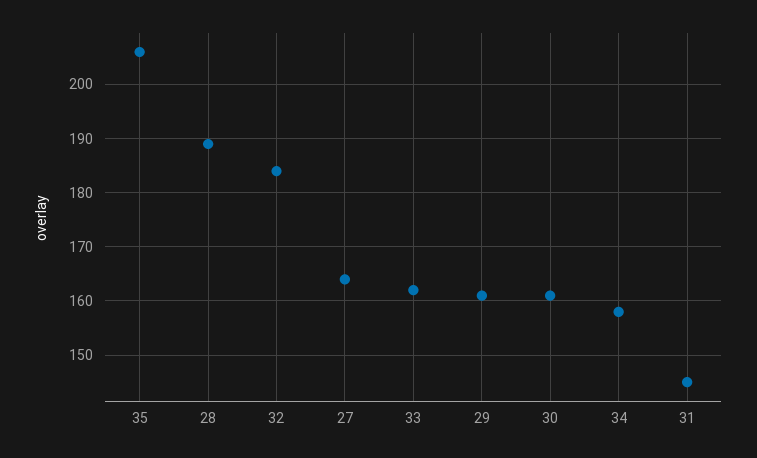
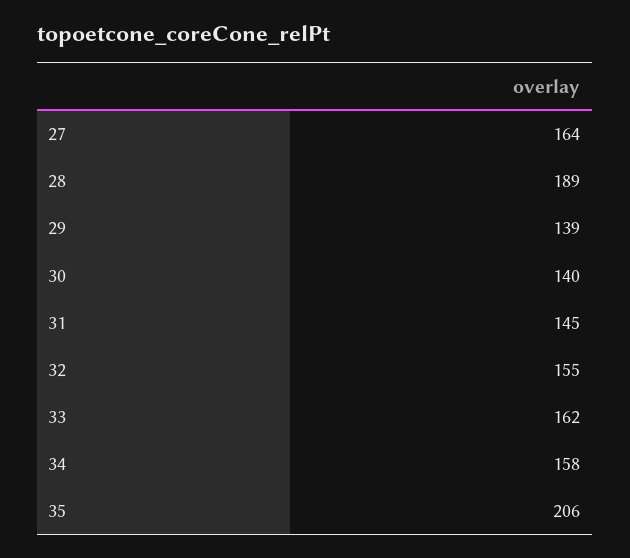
  {
    "35": 206,
    "28": 189,
-   "32": 185,
+   "32": 155,
    "27": 164,
    "33": 162,
-   "29": 160,
+   "29": 139,
-   "30": 160,
+   "30": 140,
    "34": 158,
    "31": 145
  }

